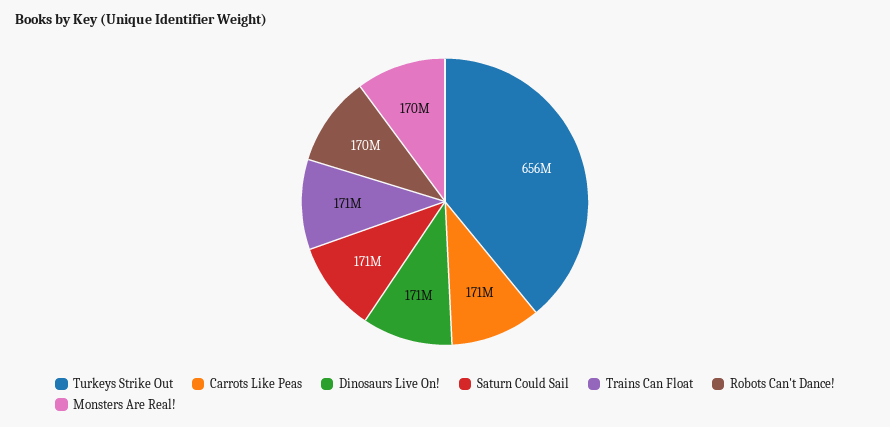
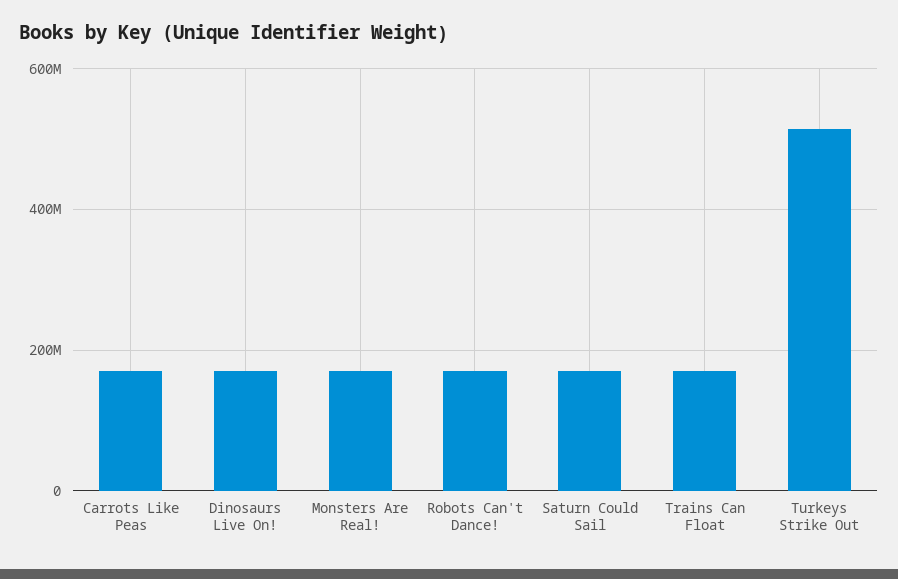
  {
-   "Turkeys Strike Out": 656000000,
+   "Turkeys Strike Out": 520000000,
    "Carrots Like Peas": 171000000,
    "Dinosaurs Live On!": 171000000,
    "Saturn Could Sail": 171000000,
    "Trains Can Float": 171000000,
    "Robots Can't Dance!": 170000000,
    "Monsters Are Real!": 170000000
  }

